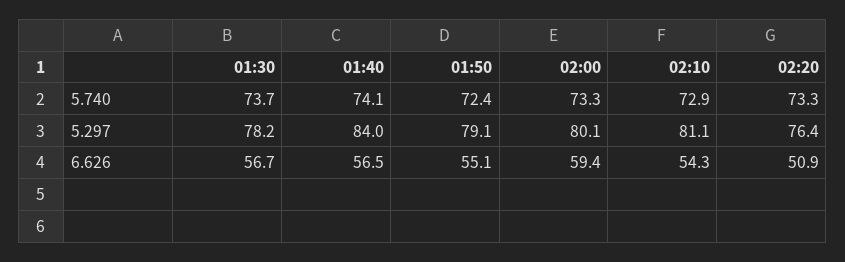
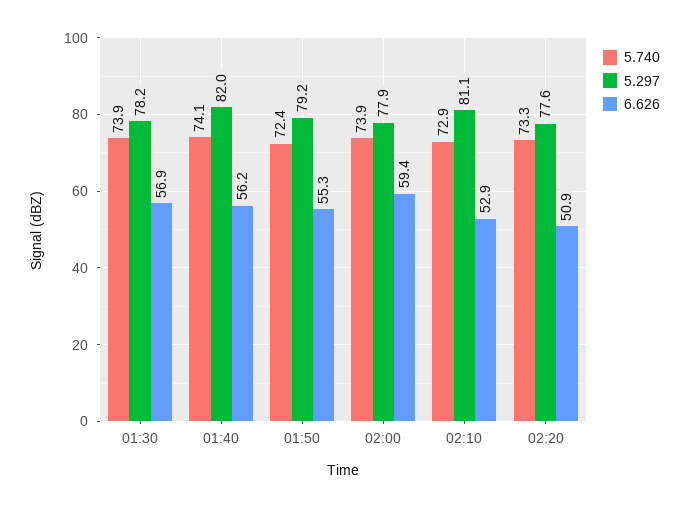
  {
    "5.740": {
-     "01:30": 73.7,
+     "01:30": 73.9,
      "01:40": 74.1,
      "01:50": 72.4,
-     "02:00": 73.3,
+     "02:00": 73.9,
      "02:10": 72.9,
      "02:20": 73.3
    },
    "5.297": {
      "01:30": 78.2,
-     "01:40": 84,
+     "01:40": 82,
-     "01:50": 79.1,
+     "01:50": 79.2,
-     "02:00": 80.1,
+     "02:00": 77.9,
      "02:10": 81.1,
-     "02:20": 76.4
+     "02:20": 77.6
    },
    "6.626": {
-     "01:30": 56.7,
+     "01:30": 56.9,
-     "01:40": 56.5,
+     "01:40": 56.2,
-     "01:50": 55.1,
+     "01:50": 55.3,
      "02:00": 59.4,
-     "02:10": 54.3,
+     "02:10": 52.9,
      "02:20": 50.9
    }
  }

